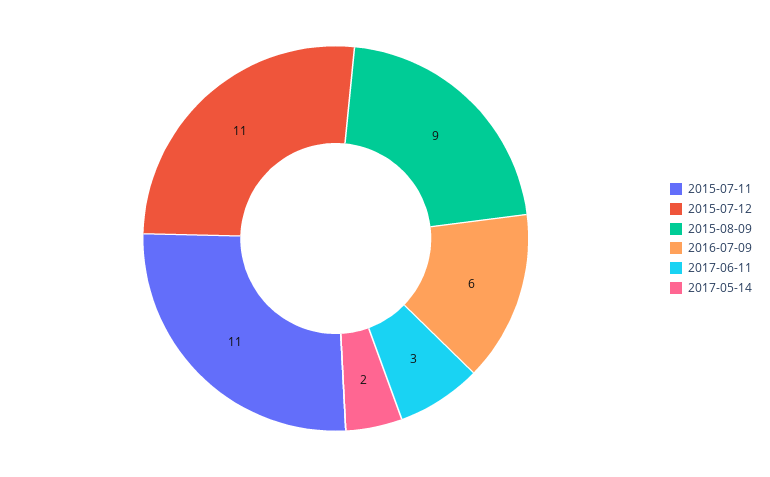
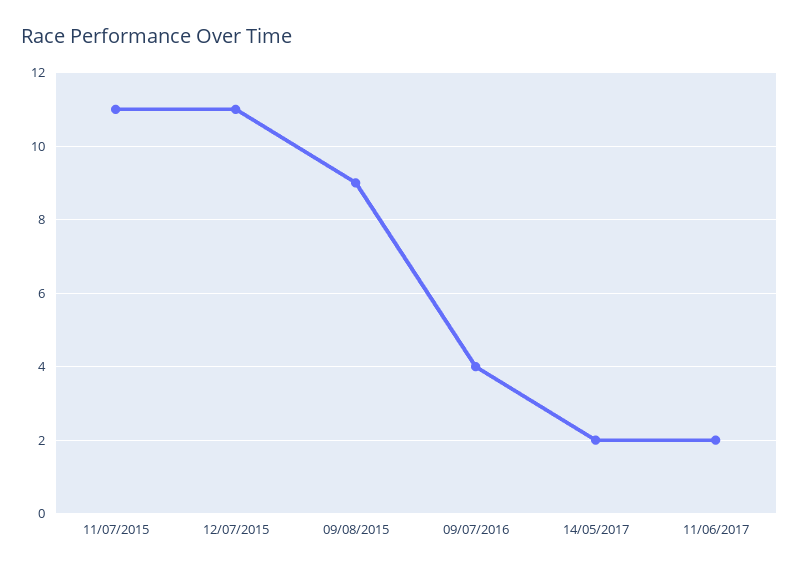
  {
    "2015-07-11": 11,
    "2015-07-12": 11,
    "2015-08-09": 9,
-   "2016-07-09": 6,
+   "2016-07-09": 4,
-   "2017-06-11": 3,
+   "2017-06-11": 2,
    "2017-05-14": 2
  }

